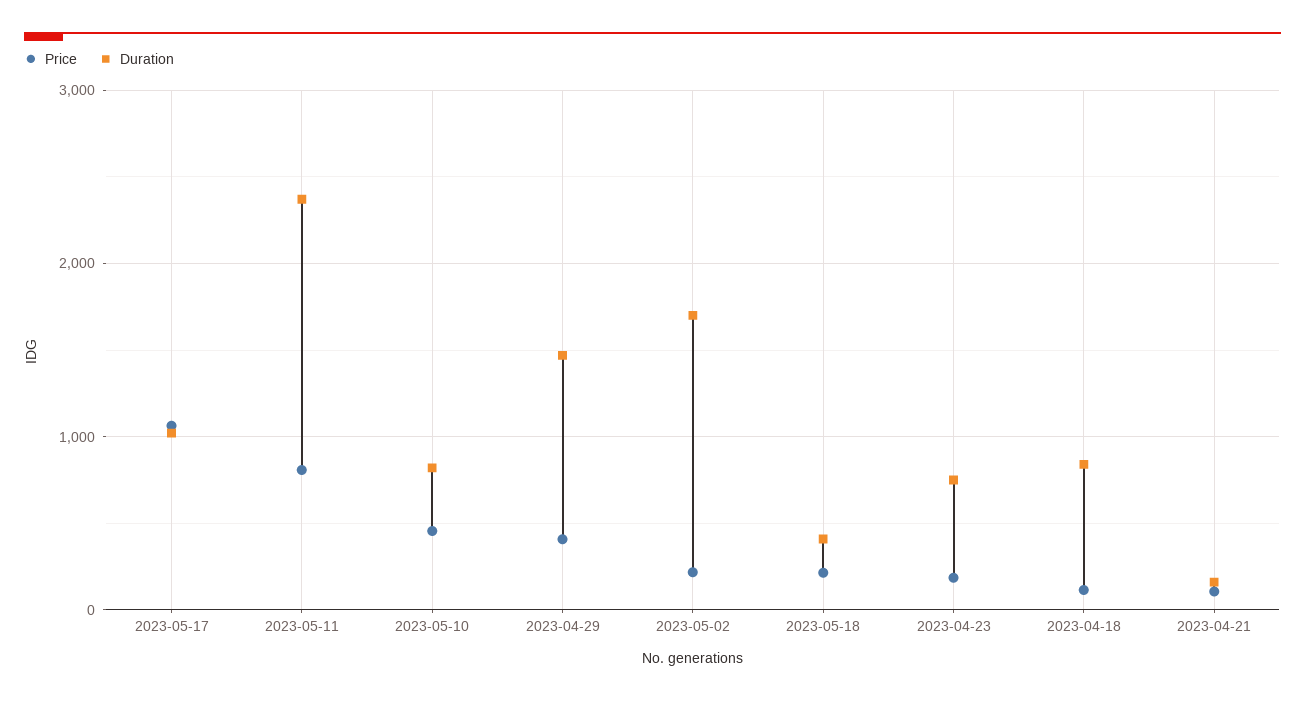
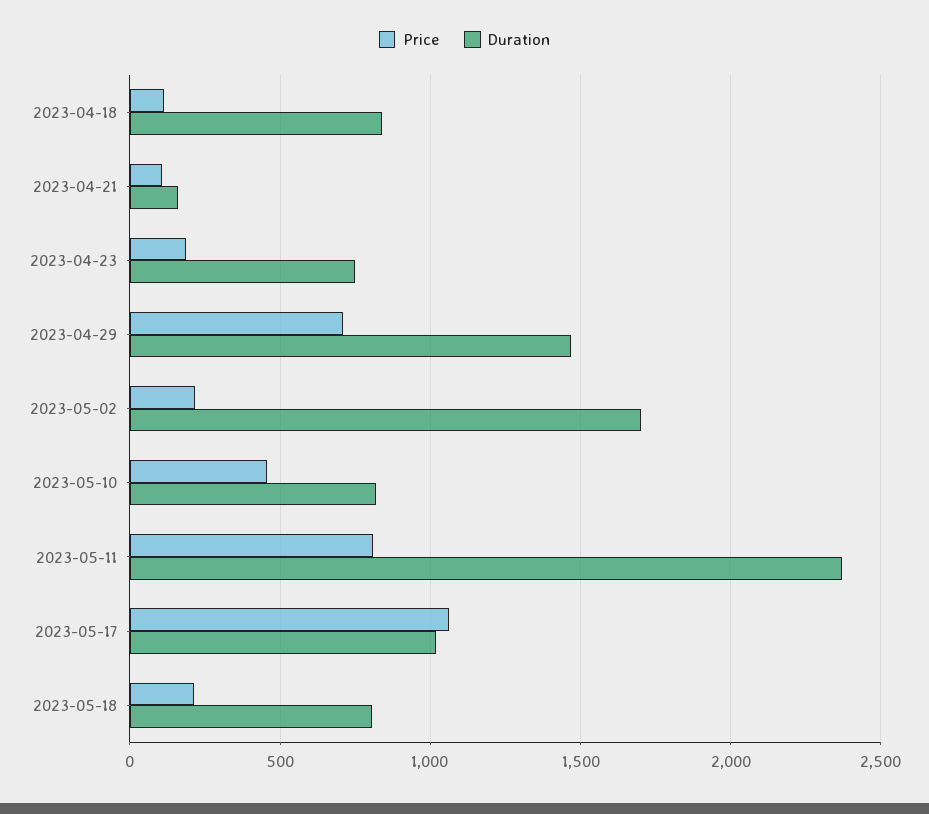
  {
    "Price": {
      "2023-05-17": 1050,
      "2023-05-11": 800,
      "2023-05-10": 450,
-     "2023-04-29": 400,
+     "2023-04-29": 700,
      "2023-05-02": 200,
      "2023-05-18": 200,
      "2023-04-23": 200,
      "2023-04-18": 100,
      "2023-04-21": 100
    },
    "Duration": {
      "2023-05-17": 1000,
      "2023-05-11": 2350,
      "2023-05-10": 800,
      "2023-04-29": 1450,
      "2023-05-02": 1700,
-     "2023-05-18": 400,
+     "2023-05-18": 800,
      "2023-04-23": 750,
      "2023-04-18": 850,
      "2023-04-21": 150
    }
  }

